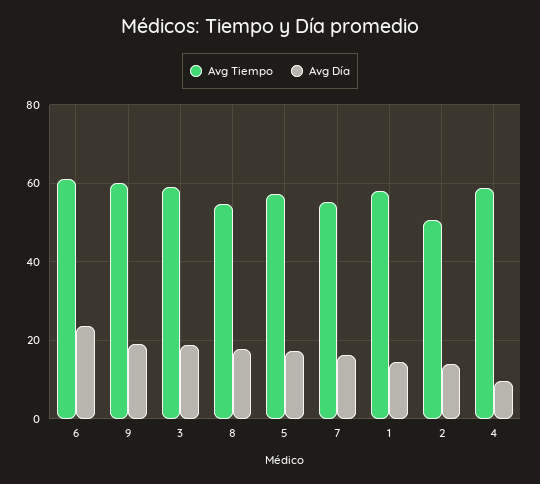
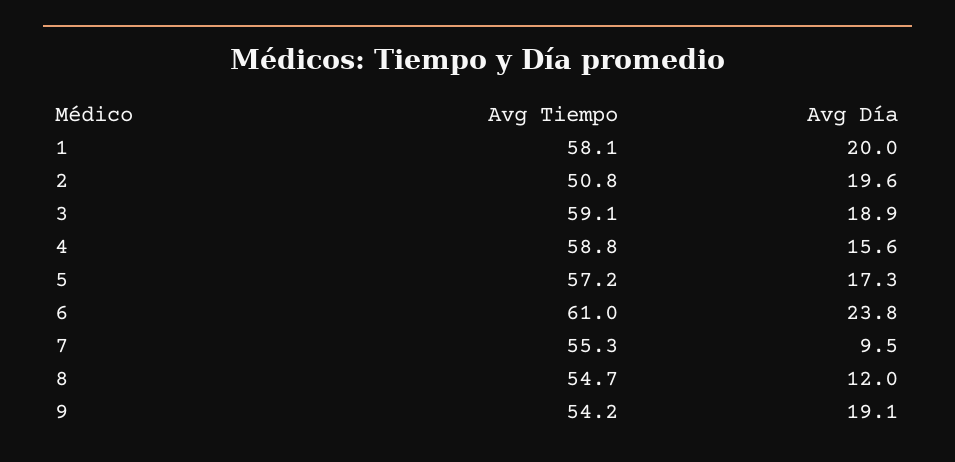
  {
    "Avg Tiempo": {
      "6": 61,
-     "9": 60,
+     "9": 54.2,
      "3": 59.1,
      "8": 54.7,
      "5": 57.2,
      "7": 55.3,
      "1": 58.1,
      "2": 50.8,
      "4": 58.8
    },
    "Avg Día": {
      "6": 23.8,
      "9": 19.1,
      "3": 18.9,
-     "8": 18,
+     "8": 12,
      "5": 17.3,
-     "7": 16,
+     "7": 9.5,
-     "1": 14,
+     "1": 20,
-     "2": 14,
+     "2": 19.6,
-     "4": 10
+     "4": 15.6
    }
  }

